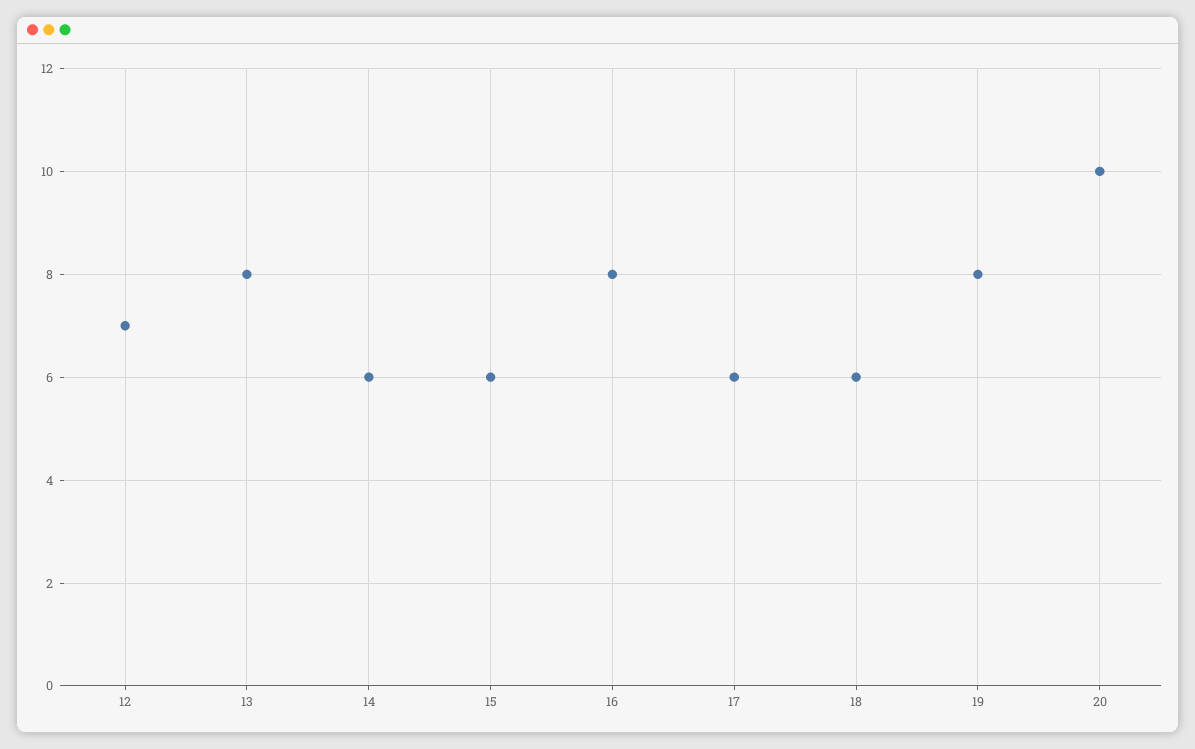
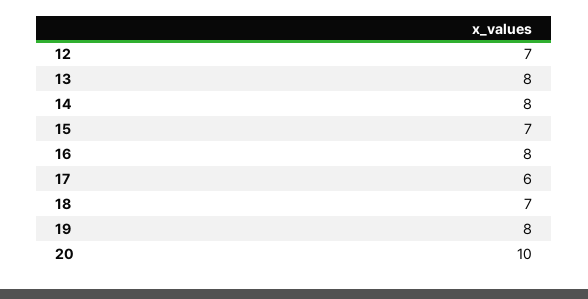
  {
    "12": 7,
    "13": 8,
-   "14": 6,
+   "14": 8,
-   "15": 6,
+   "15": 7,
    "16": 8,
    "17": 6,
-   "18": 6,
+   "18": 7,
    "19": 8,
    "20": 10
  }

